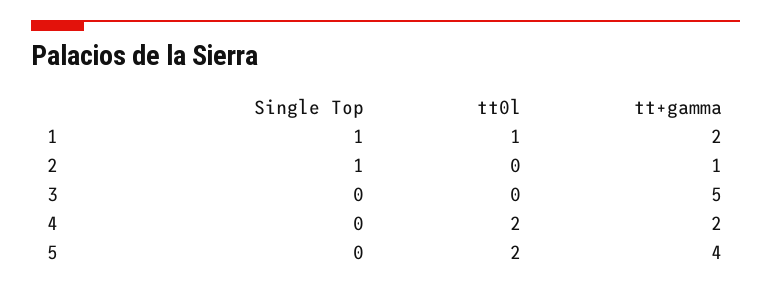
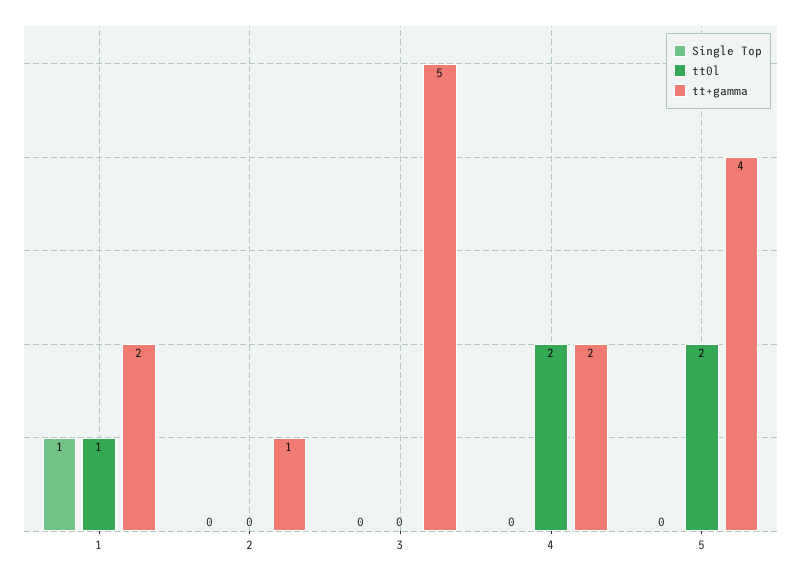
  {
    "Single Top": {
      "1": 1,
-     "2": 1,
+     "2": 0,
      "3": 0,
      "4": 0,
      "5": 0
    },
    "tt0l": {
      "1": 1,
      "2": 0,
      "3": 0,
      "4": 2,
      "5": 2
    },
    "tt+gamma": {
      "1": 2,
      "2": 1,
      "3": 5,
      "4": 2,
      "5": 4
    }
  }

